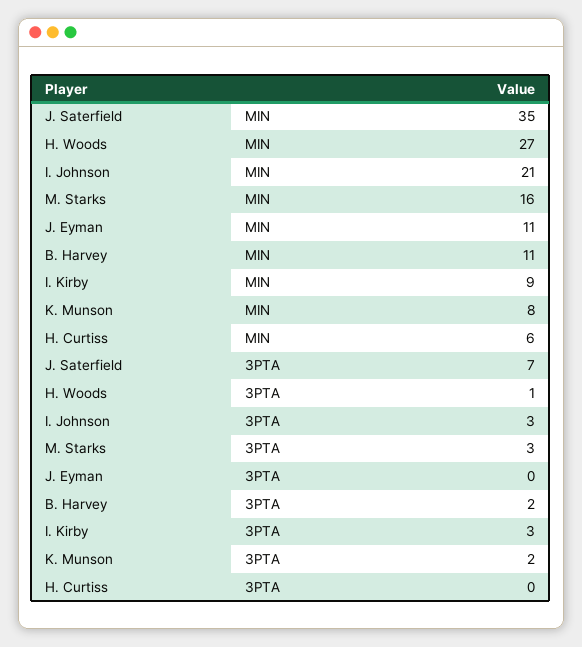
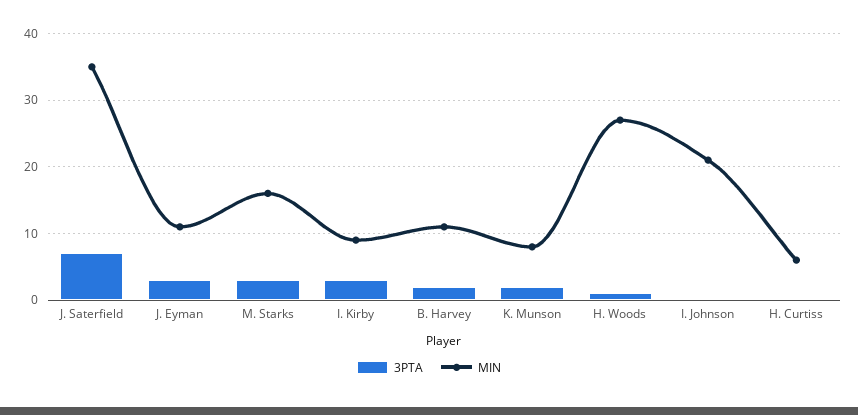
  {
    "MIN": {
      "J. Saterfield": 35,
      "H. Woods": 27,
      "I. Johnson": 21,
      "M. Starks": 16,
      "J. Eyman": 11,
      "B. Harvey": 11,
      "I. Kirby": 9,
      "K. Munson": 8,
      "H. Curtiss": 6
    },
    "3PTA": {
      "J. Saterfield": 7,
      "H. Woods": 1,
-     "I. Johnson": 3,
+     "I. Johnson": 0,
      "M. Starks": 3,
-     "J. Eyman": 0,
+     "J. Eyman": 3,
      "B. Harvey": 2,
      "I. Kirby": 3,
      "K. Munson": 2,
      "H. Curtiss": 0
    }
  }

